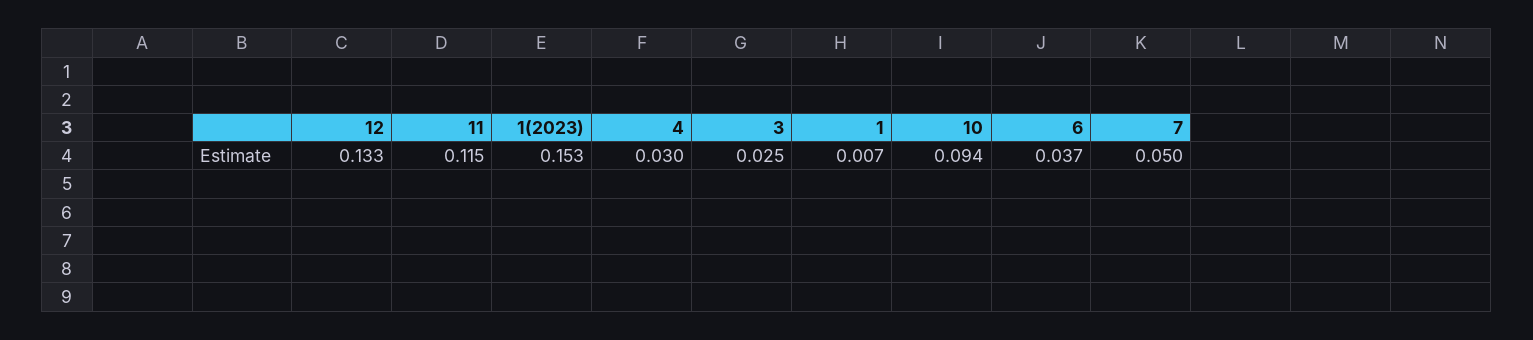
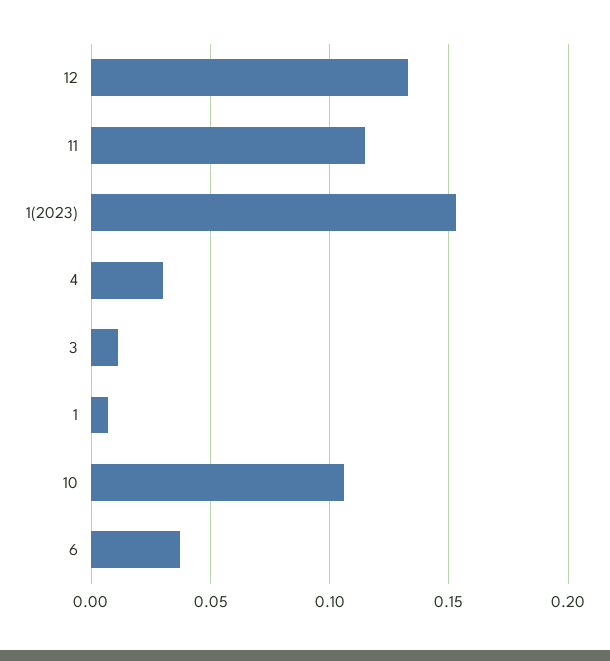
  {
    "12": 0.133,
    "11": 0.115,
    "1(2023)": 0.153,
    "4": 0.03,
-   "3": 0.025,
+   "3": 0.01,
    "1": 0.007,
-   "10": 0.094,
+   "10": 0.105,
-   "6": 0.037,
+   "6": 0.037
-   "7": 0.05
  }

